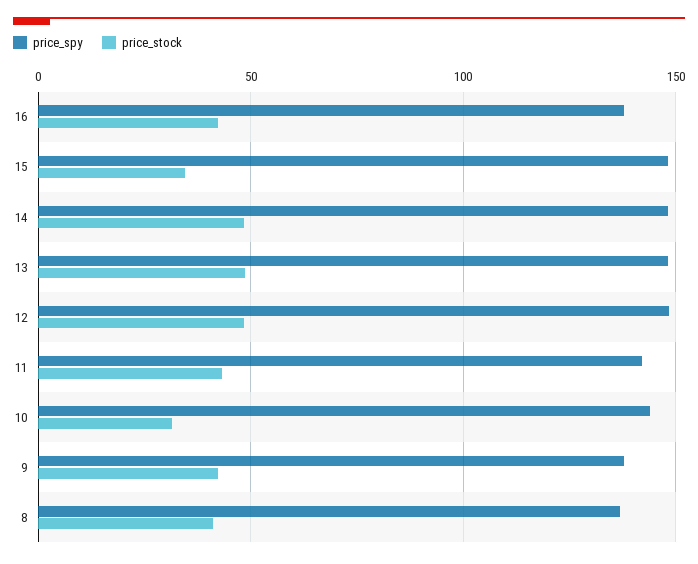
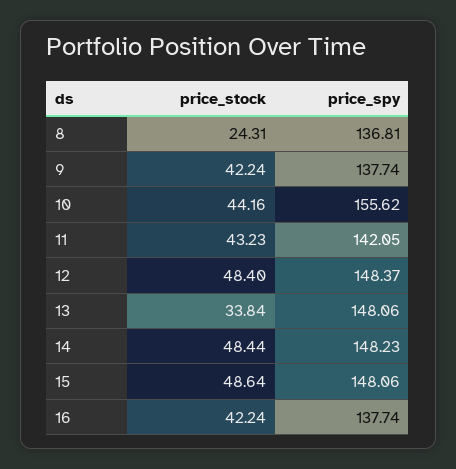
  {
    "price_spy": {
      "16": 137.74,
      "15": 148.06,
      "14": 148.23,
      "13": 148.06,
      "12": 148.37,
      "11": 142.05,
-     "10": 145,
+     "10": 155.62,
      "9": 137.74,
      "8": 136.81
    },
    "price_stock": {
      "16": 42.24,
-     "15": 35,
+     "15": 48.64,
      "14": 48.44,
-     "13": 50,
+     "13": 33.84,
      "12": 48.4,
      "11": 43.23,
-     "10": 30,
+     "10": 44.16,
      "9": 42.24,
-     "8": 40
+     "8": 24.31
    }
  }

